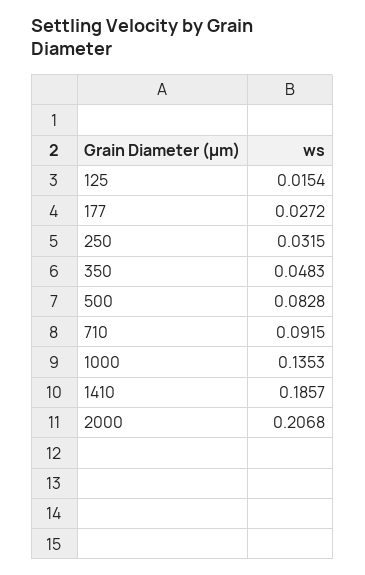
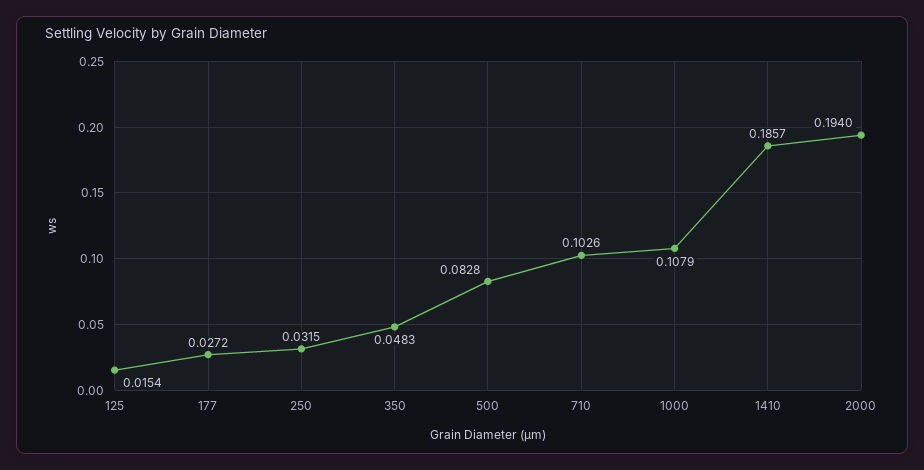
  {
    "125": 0.0154,
    "177": 0.0272,
    "250": 0.0315,
    "350": 0.0483,
    "500": 0.0828,
-   "710": 0.0915,
+   "710": 0.1026,
-   "1000": 0.1353,
+   "1000": 0.1079,
    "1410": 0.1857,
-   "2000": 0.2068
+   "2000": 0.194
  }

